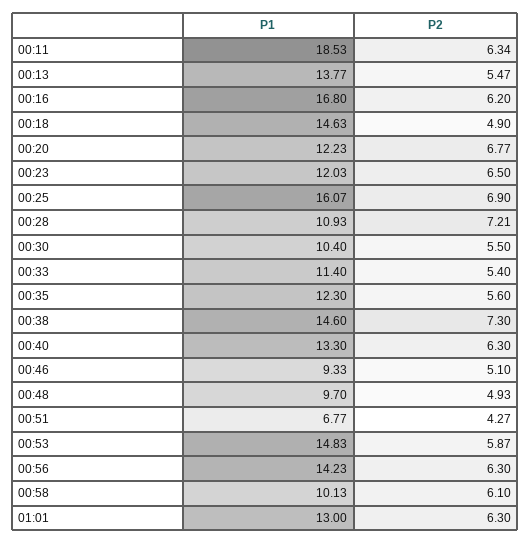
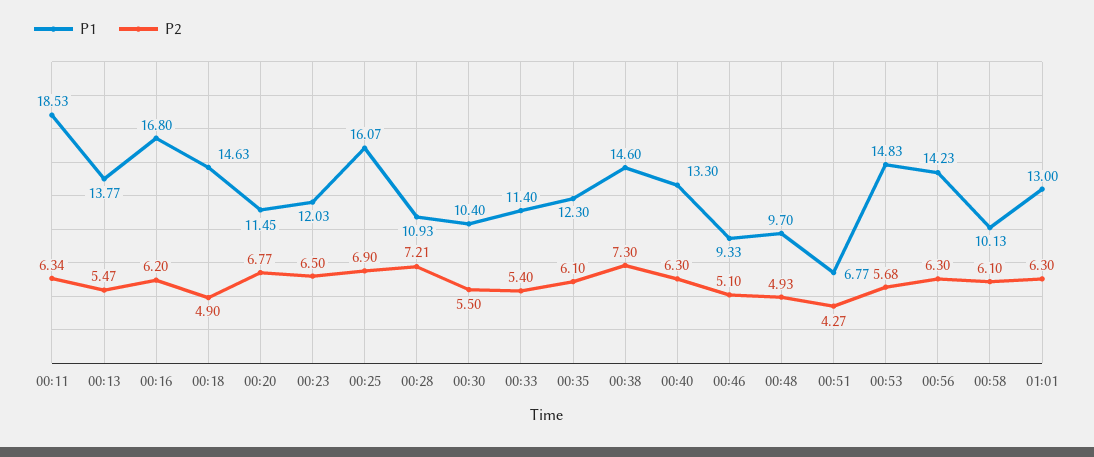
  {
    "P1": {
      "00:11": 18.53,
      "00:13": 13.77,
      "00:16": 16.8,
      "00:18": 14.63,
-     "00:20": 12.23,
+     "00:20": 11.45,
      "00:23": 12.03,
      "00:25": 16.07,
      "00:28": 10.93,
      "00:30": 10.4,
      "00:33": 11.4,
      "00:35": 12.3,
      "00:38": 14.6,
      "00:40": 13.3,
      "00:46": 9.33,
      "00:48": 9.7,
      "00:51": 6.77,
      "00:53": 14.83,
      "00:56": 14.23,
      "00:58": 10.13,
      "01:01": 13
    },
    "P2": {
      "00:11": 6.34,
      "00:13": 5.47,
      "00:16": 6.2,
      "00:18": 4.9,
      "00:20": 6.77,
      "00:23": 6.5,
      "00:25": 6.9,
      "00:28": 7.21,
      "00:30": 5.5,
      "00:33": 5.4,
-     "00:35": 5.6,
+     "00:35": 6.1,
      "00:38": 7.3,
      "00:40": 6.3,
      "00:46": 5.1,
      "00:48": 4.93,
      "00:51": 4.27,
-     "00:53": 5.87,
+     "00:53": 5.68,
      "00:56": 6.3,
      "00:58": 6.1,
      "01:01": 6.3
    }
  }

